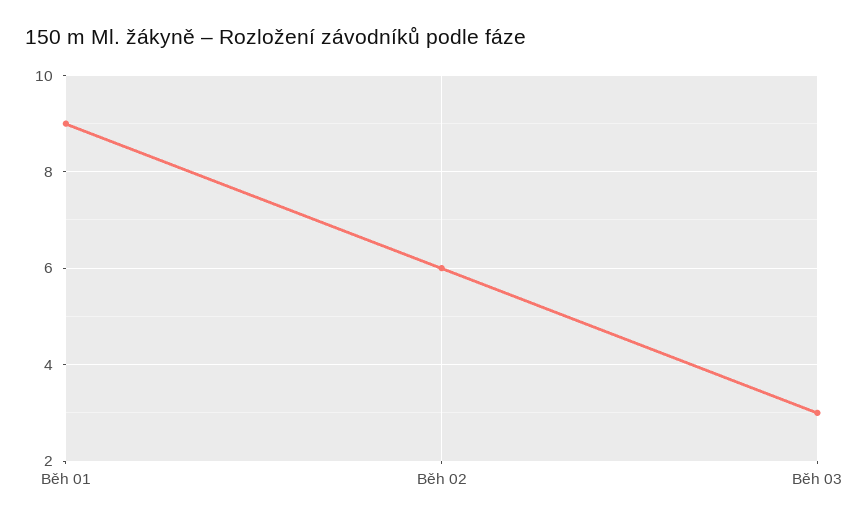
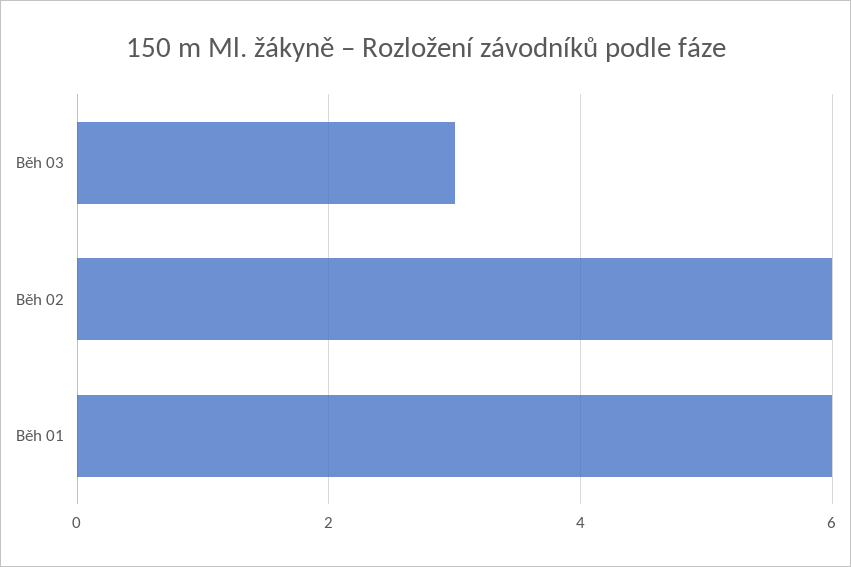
  {
-   "Běh 01": 9,
+   "Běh 01": 6,
    "Běh 02": 6,
    "Běh 03": 3
  }

